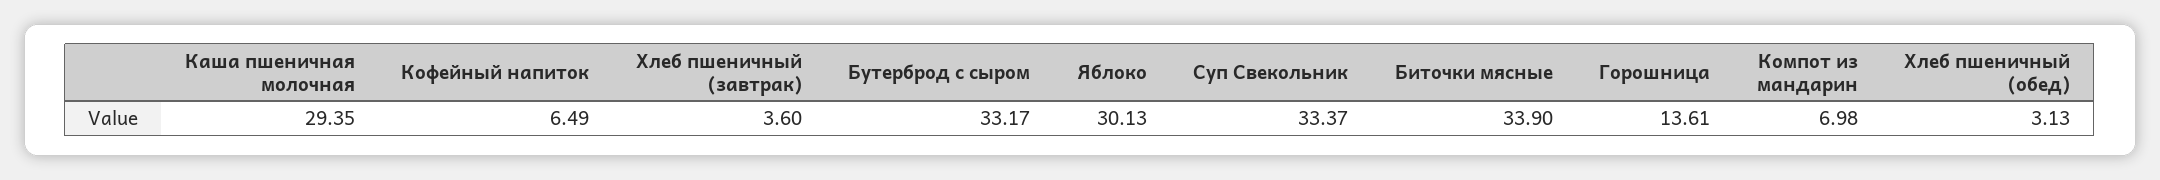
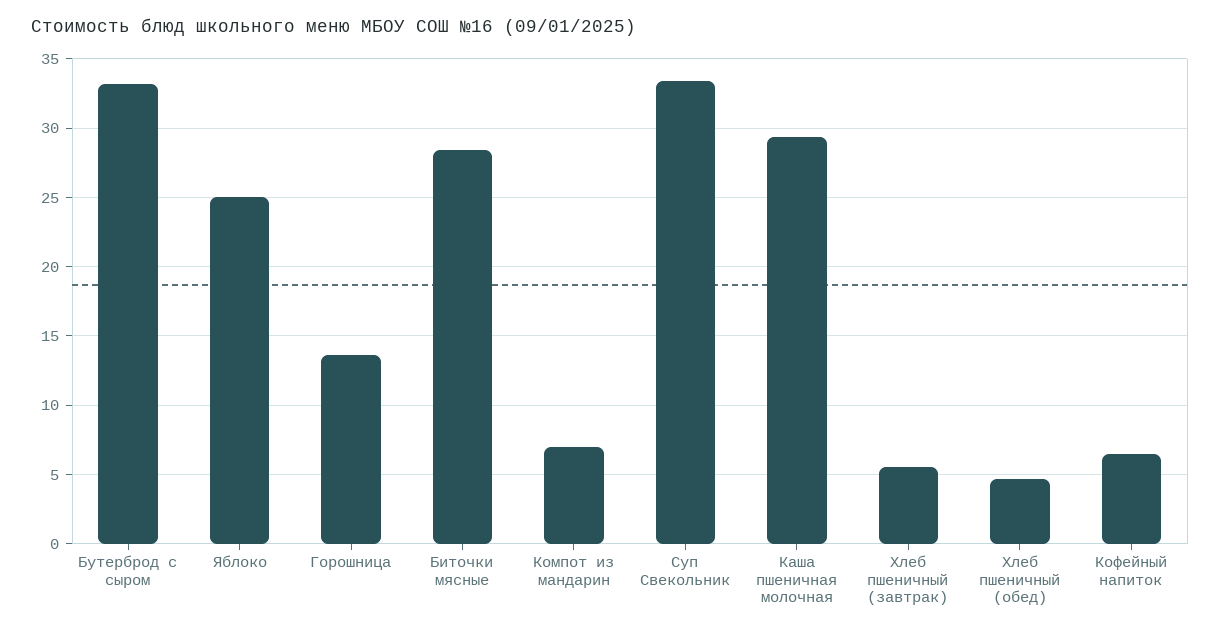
  {
    "Каша пшеничная молочная": 29.35,
    "Кофейный напиток": 6.49,
-   "Хлеб пшеничный (завтрак)": 3.6,
+   "Хлеб пшеничный (завтрак)": 5.5,
    "Бутерброд с сыром": 33.17,
-   "Яблоко": 30.13,
+   "Яблоко": 25,
    "Суп Свекольник": 33.37,
-   "Биточки мясные": 33.9,
+   "Биточки мясные": 28.5,
    "Горошница": 13.61,
    "Компот из мандарин": 6.98,
-   "Хлеб пшеничный (обед)": 3.13
+   "Хлеб пшеничный (обед)": 4.5
  }

